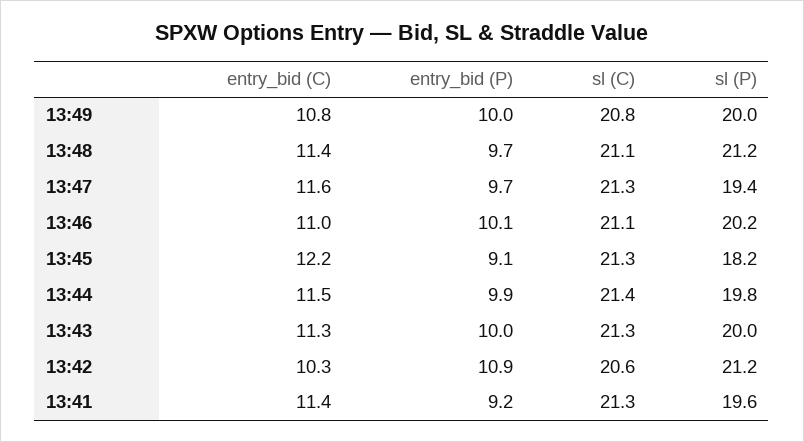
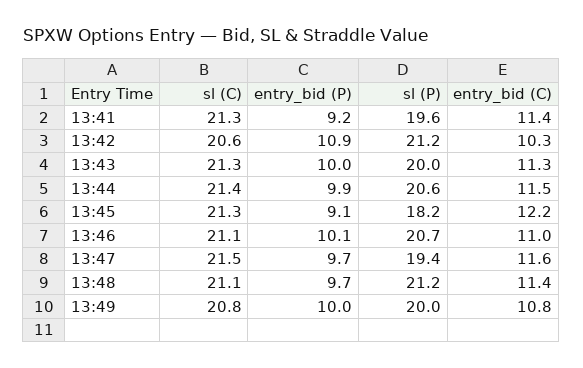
  {
    "entry_bid (C)": {
      "13:49": 10.8,
      "13:48": 11.4,
      "13:47": 11.6,
      "13:46": 11,
      "13:45": 12.2,
      "13:44": 11.5,
      "13:43": 11.3,
      "13:42": 10.3,
      "13:41": 11.4
    },
    "entry_bid (P)": {
      "13:49": 10,
      "13:48": 9.7,
      "13:47": 9.7,
      "13:46": 10.1,
      "13:45": 9.1,
      "13:44": 9.9,
      "13:43": 10,
      "13:42": 10.9,
      "13:41": 9.2
    },
    "sl (C)": {
      "13:49": 20.8,
      "13:48": 21.1,
-     "13:47": 21.3,
+     "13:47": 21.5,
      "13:46": 21.1,
      "13:45": 21.3,
      "13:44": 21.4,
      "13:43": 21.3,
      "13:42": 20.6,
      "13:41": 21.3
    },
    "sl (P)": {
      "13:49": 20,
      "13:48": 21.2,
      "13:47": 19.4,
-     "13:46": 20.2,
+     "13:46": 20.7,
      "13:45": 18.2,
-     "13:44": 19.8,
+     "13:44": 20.6,
      "13:43": 20,
      "13:42": 21.2,
      "13:41": 19.6
    }
  }

